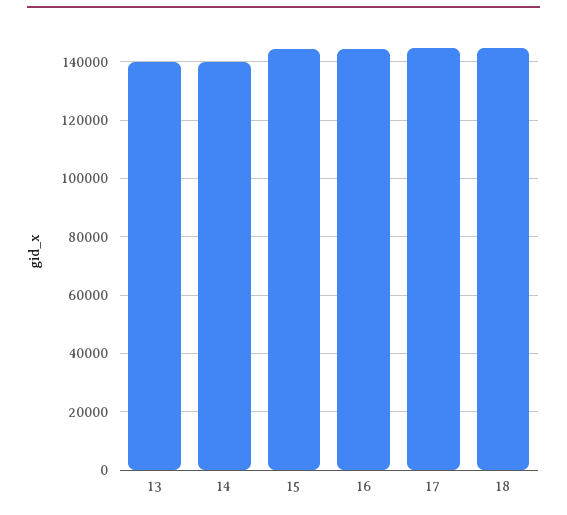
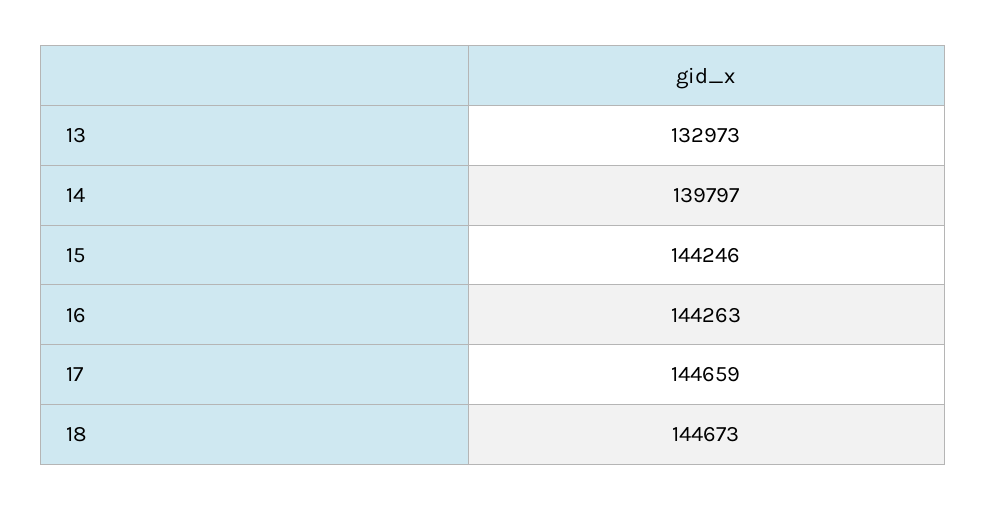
  {
-   "13": 140000,
+   "13": 132973,
    "14": 139797,
    "15": 144246,
    "16": 144263,
    "17": 144659,
    "18": 144673
  }

